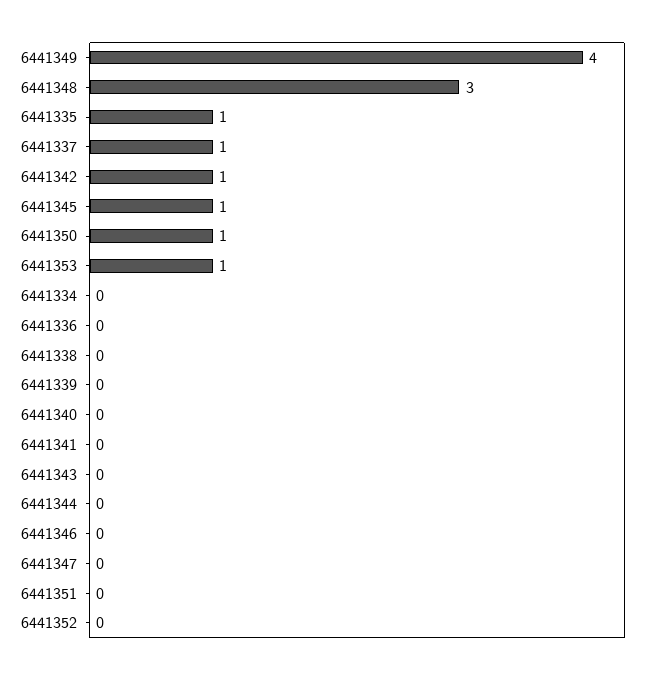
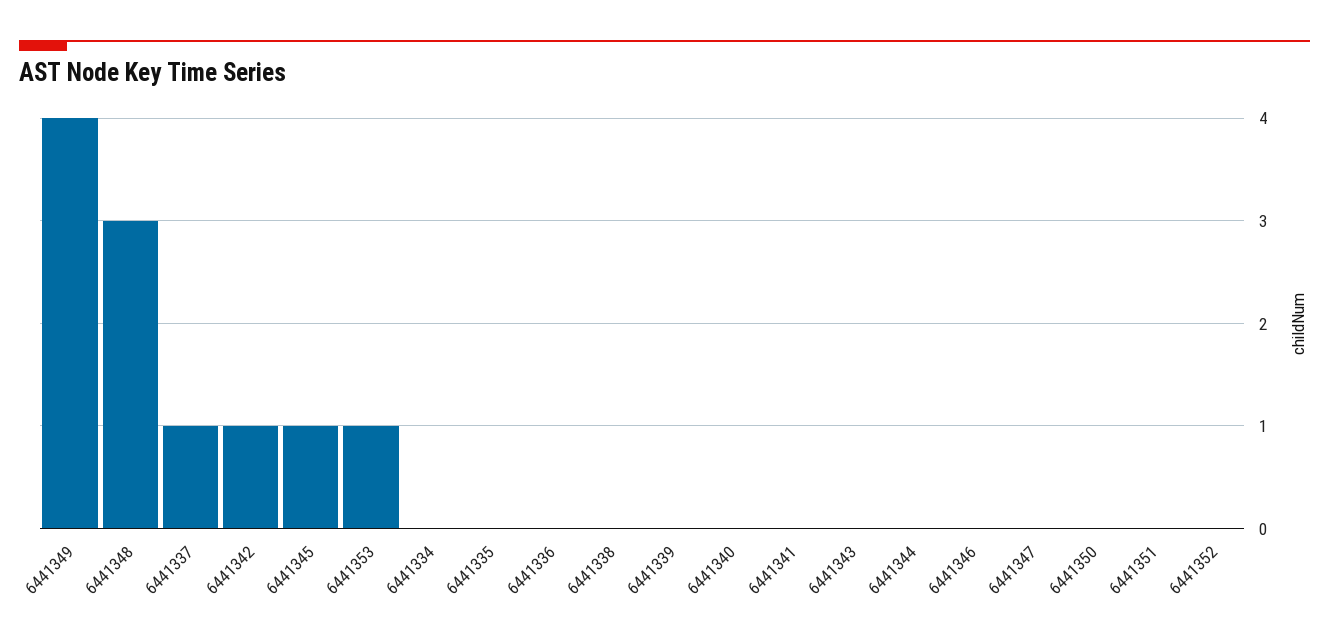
  {
    "6441349": 4,
    "6441348": 3,
-   "6441335": 1,
+   "6441335": 0,
    "6441337": 1,
    "6441342": 1,
    "6441345": 1,
-   "6441350": 1,
+   "6441350": 0,
    "6441353": 1,
    "6441334": 0,
    "6441336": 0,
    "6441338": 0,
    "6441339": 0,
    "6441340": 0,
    "6441341": 0,
    "6441343": 0,
    "6441344": 0,
    "6441346": 0,
    "6441347": 0,
    "6441351": 0,
    "6441352": 0
  }

